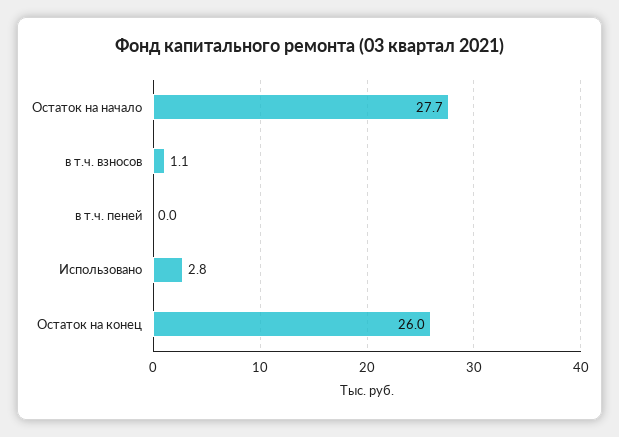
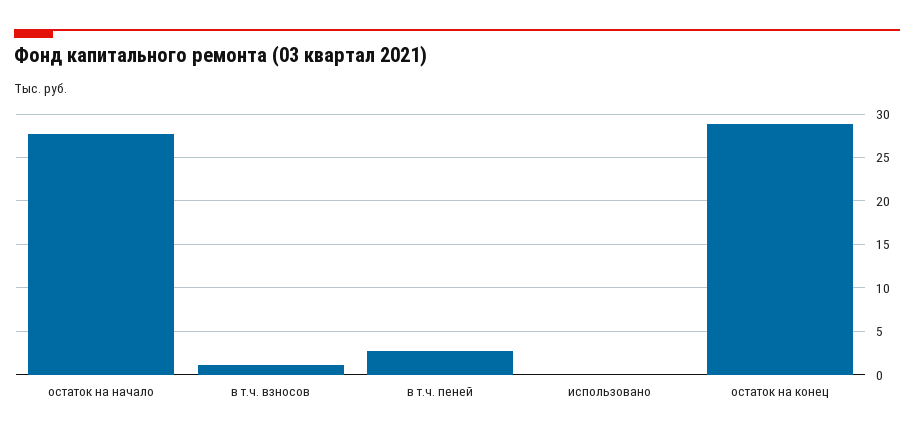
  {
    "Остаток на начало": 27.7,
    "в т.ч. взносов": 1.1,
-   "в т.ч. пеней": 0,
+   "в т.ч. пеней": 3,
-   "Использовано": 2.8,
+   "Использовано": 0,
-   "Остаток на конец": 26
+   "Остаток на конец": 29
  }

